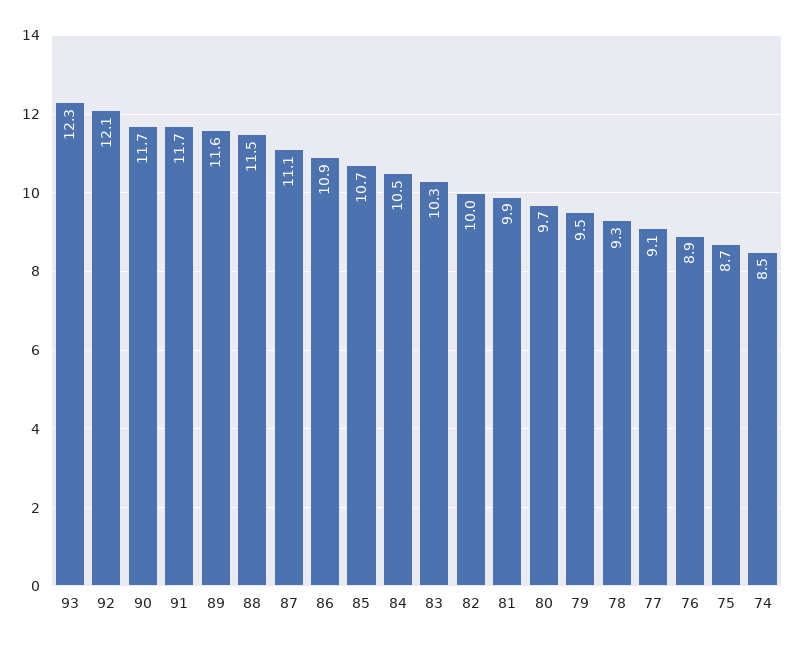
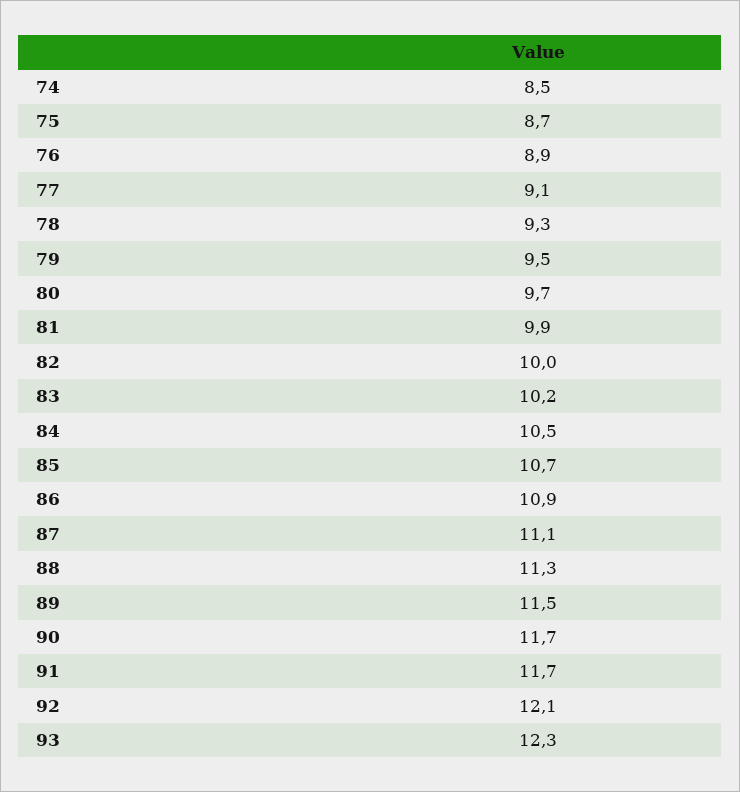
  {
    "93": 12.3,
    "92": 12.1,
    "90": 11.7,
    "91": 11.7,
-   "89": 11.6,
+   "89": 11.5,
-   "88": 11.5,
+   "88": 11.3,
    "87": 11.1,
    "86": 10.9,
    "85": 10.7,
    "84": 10.5,
-   "83": 10.3,
+   "83": 10.2,
    "82": 10,
    "81": 9.9,
    "80": 9.7,
    "79": 9.5,
    "78": 9.3,
    "77": 9.1,
    "76": 8.9,
    "75": 8.7,
    "74": 8.5
  }

